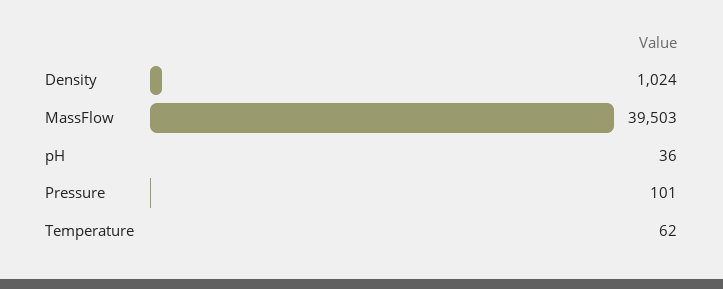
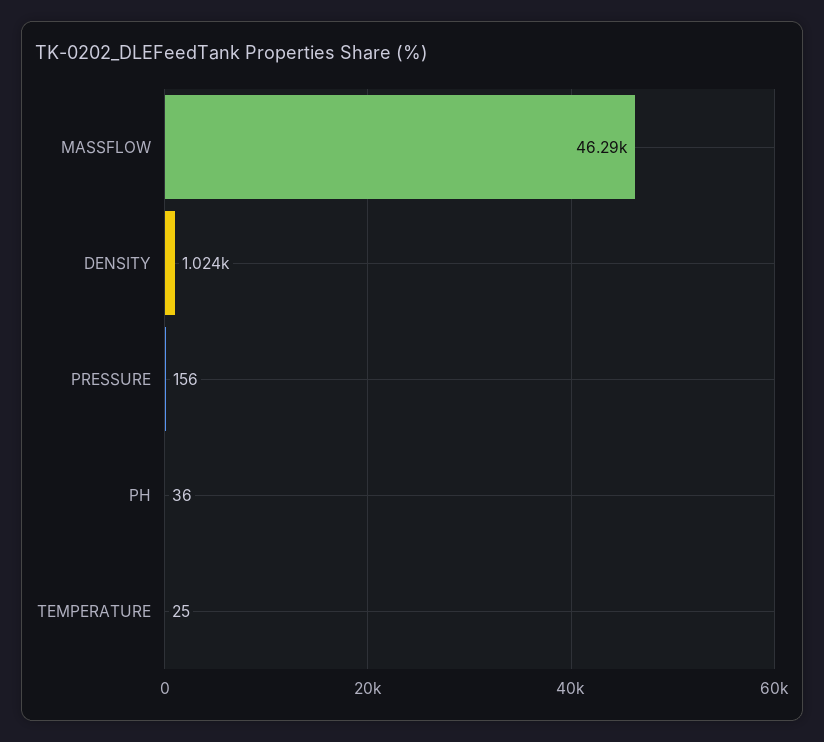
  {
    "Density": 1024,
-   "MassFlow": 39503,
+   "MassFlow": 46290,
    "pH": 36,
-   "Pressure": 101,
+   "Pressure": 156,
-   "Temperature": 62
+   "Temperature": 25
  }

